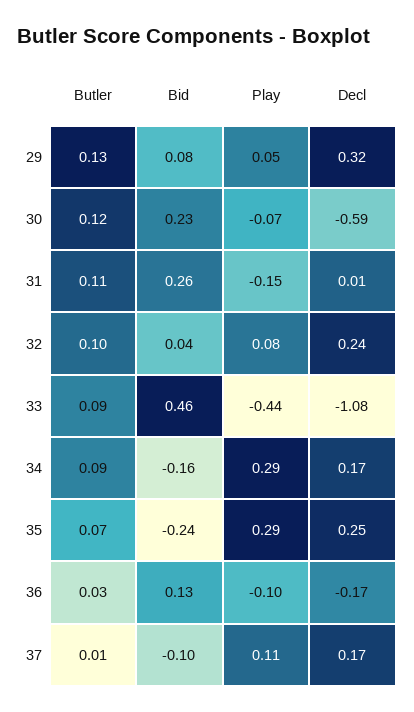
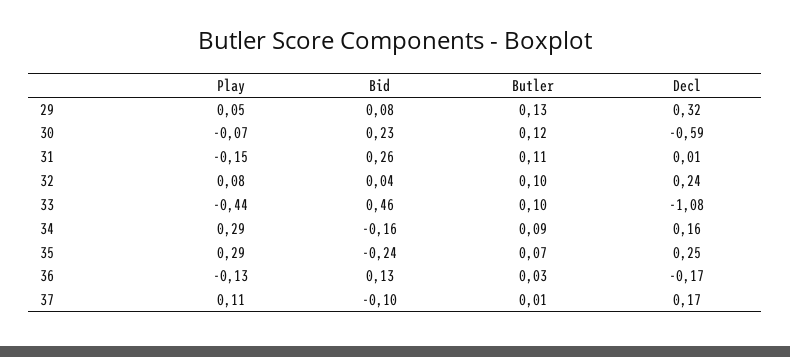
  {
    "Butler": {
      "29": 0.13,
      "30": 0.12,
      "31": 0.11,
      "32": 0.1,
-     "33": 0.09,
+     "33": 0.1,
      "34": 0.09,
      "35": 0.07,
      "36": 0.03,
      "37": 0.01
    },
    "Bid": {
      "29": 0.08,
      "30": 0.23,
      "31": 0.26,
      "32": 0.04,
      "33": 0.46,
      "34": -0.16,
      "35": -0.24,
      "36": 0.13,
      "37": -0.1
    },
    "Play": {
      "29": 0.05,
      "30": -0.07,
      "31": -0.15,
      "32": 0.08,
      "33": -0.44,
      "34": 0.29,
      "35": 0.29,
-     "36": -0.1,
+     "36": -0.13,
      "37": 0.11
    },
    "Decl": {
      "29": 0.32,
      "30": -0.59,
      "31": 0.01,
      "32": 0.24,
      "33": -1.08,
-     "34": 0.17,
+     "34": 0.16,
      "35": 0.25,
      "36": -0.17,
      "37": 0.17
    }
  }

